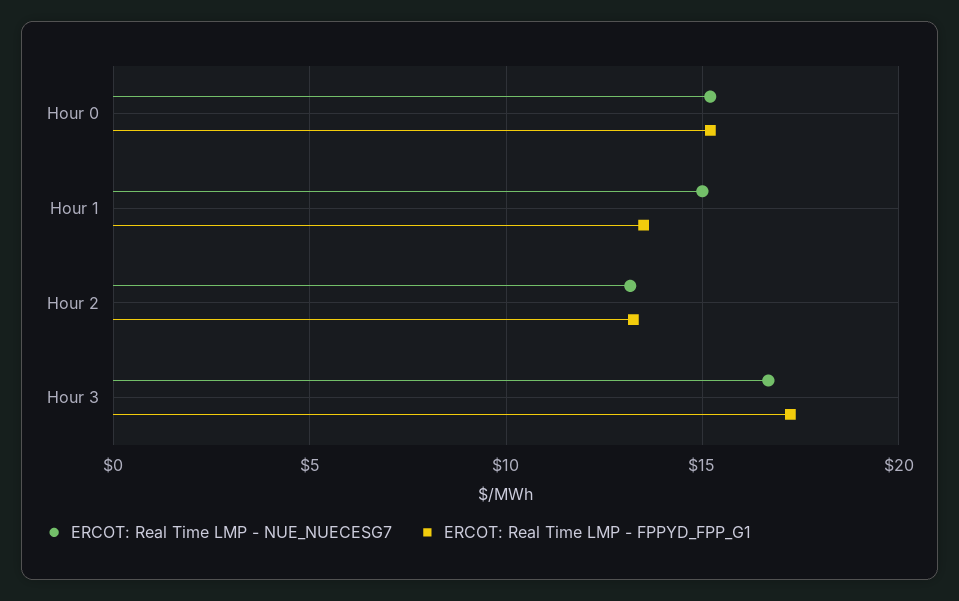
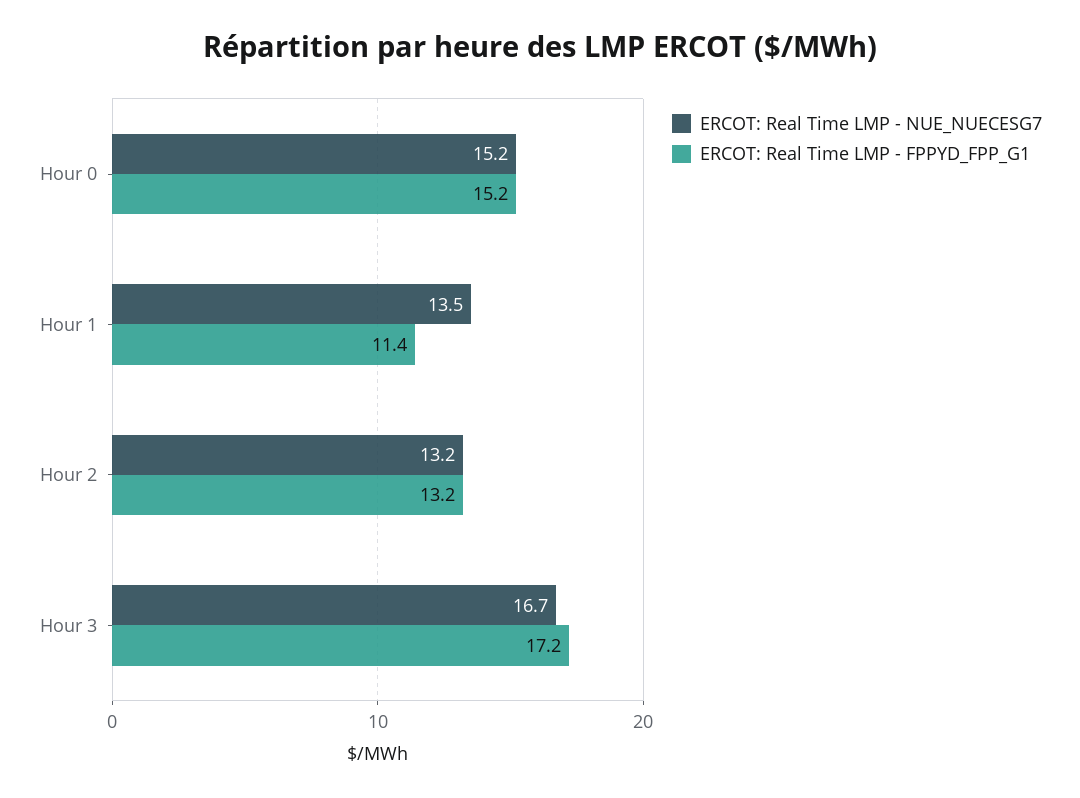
  {
    "ERCOT: Real Time LMP - NUE_NUECESG7": {
      "Hour 0": 15.2,
-     "Hour 1": 15,
+     "Hour 1": 13.5,
      "Hour 2": 13.2,
      "Hour 3": 16.7
    },
    "ERCOT: Real Time LMP - FPPYD_FPP_G1": {
      "Hour 0": 15.2,
-     "Hour 1": 13.5,
+     "Hour 1": 11.4,
      "Hour 2": 13.2,
      "Hour 3": 17.2
    }
  }

